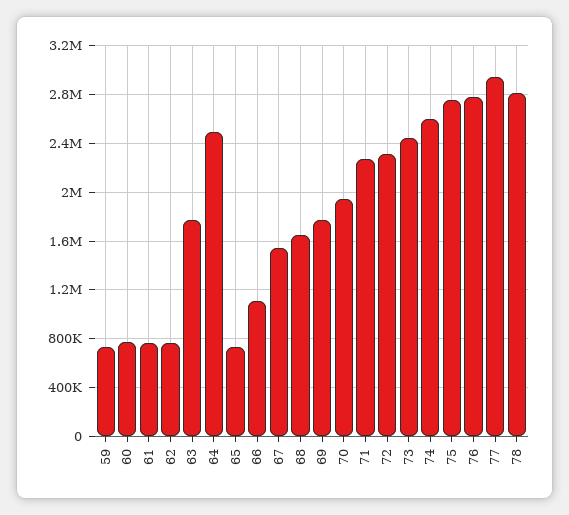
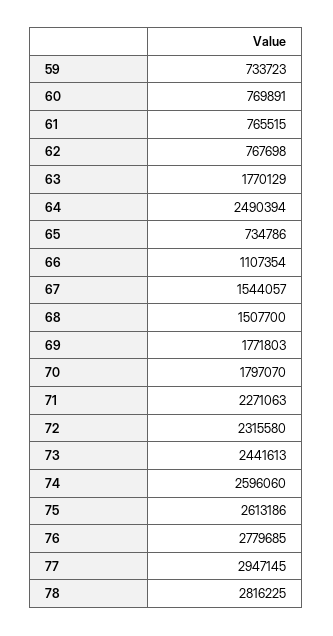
  {
    "59": 733723,
    "60": 769891,
    "61": 765515,
    "62": 767698,
    "63": 1770129,
    "64": 2490394,
    "65": 734786,
    "66": 1107354,
    "67": 1544057,
-   "68": 1650000,
+   "68": 1507700,
    "69": 1771803,
-   "70": 1950000,
+   "70": 1797070,
    "71": 2271063,
    "72": 2315580,
    "73": 2441613,
    "74": 2596060,
-   "75": 2750000,
+   "75": 2613186,
    "76": 2779685,
    "77": 2947145,
    "78": 2816225
  }

